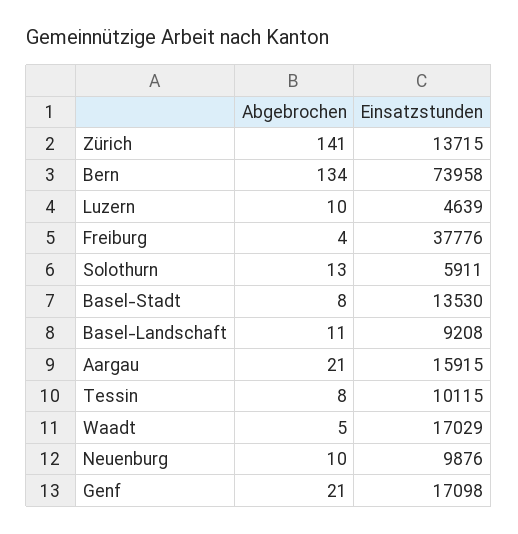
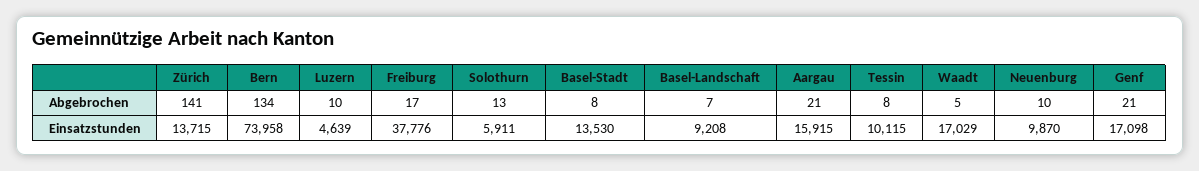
  {
    "Abgebrochen": {
      "Zürich": 141,
      "Bern": 134,
      "Luzern": 10,
-     "Freiburg": 4,
+     "Freiburg": 17,
      "Solothurn": 13,
      "Basel-Stadt": 8,
-     "Basel-Landschaft": 11,
+     "Basel-Landschaft": 7,
      "Aargau": 21,
      "Tessin": 8,
      "Waadt": 5,
      "Neuenburg": 10,
      "Genf": 21
    },
    "Einsatzstunden": {
      "Zürich": 13715,
      "Bern": 73958,
      "Luzern": 4639,
      "Freiburg": 37776,
      "Solothurn": 5911,
      "Basel-Stadt": 13530,
      "Basel-Landschaft": 9208,
      "Aargau": 15915,
      "Tessin": 10115,
      "Waadt": 17029,
-     "Neuenburg": 9876,
+     "Neuenburg": 9870,
      "Genf": 17098
    }
  }

